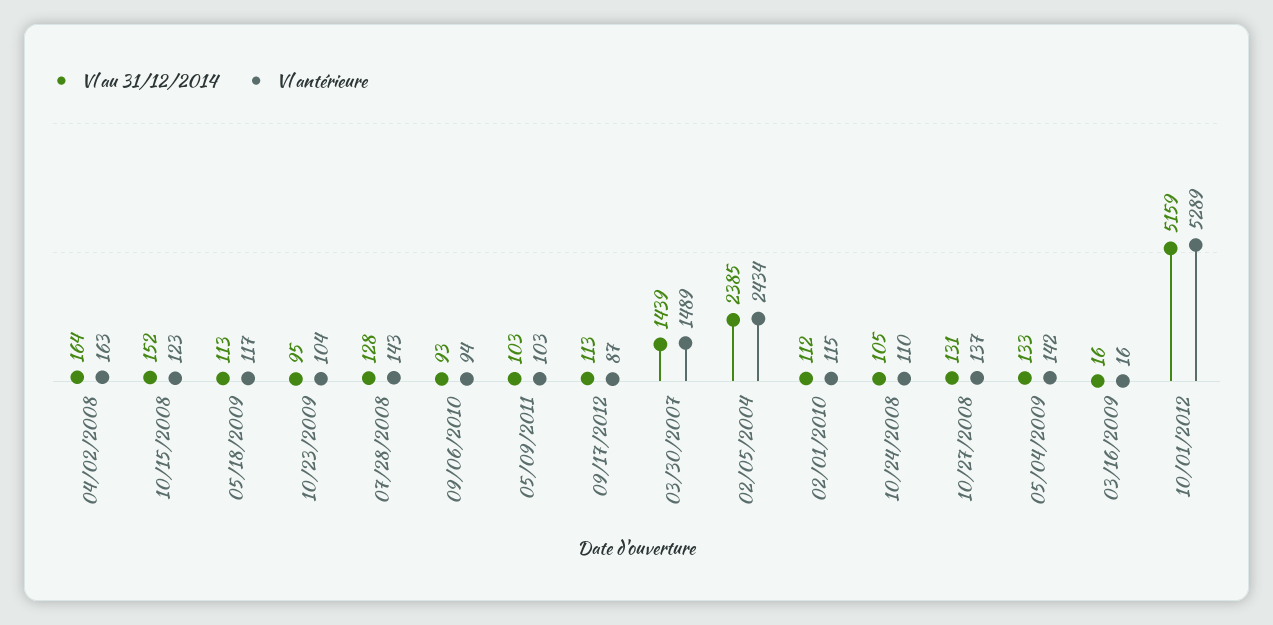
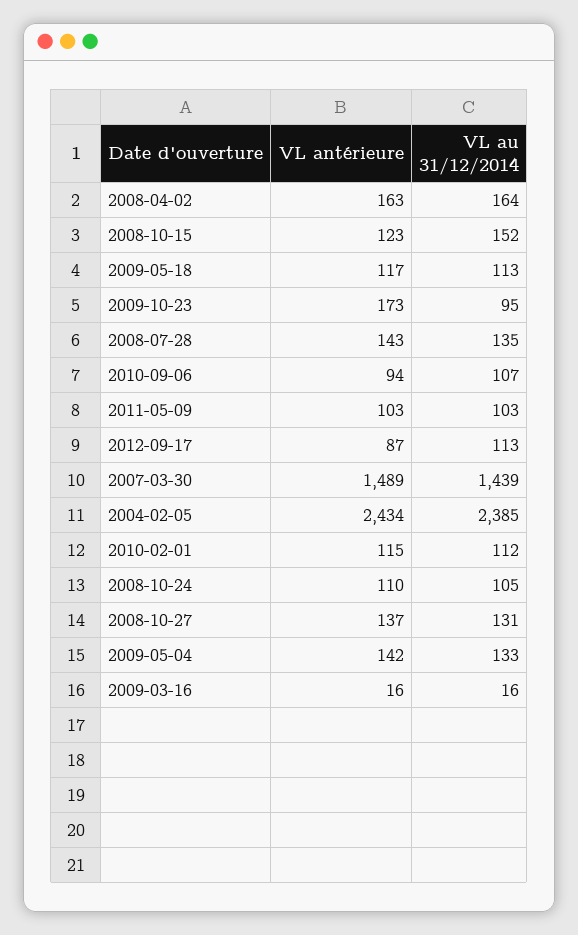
  {
    "Vl au 31/12/2014": {
      "04/02/2008": 164,
      "10/15/2008": 152,
      "05/18/2009": 113,
      "10/23/2009": 95,
-     "07/28/2008": 128,
+     "07/28/2008": 135,
-     "09/06/2010": 93,
+     "09/06/2010": 107,
      "05/09/2011": 103,
      "09/17/2012": 113,
      "03/30/2007": 1439,
      "02/05/2004": 2385,
      "02/01/2010": 112,
      "10/24/2008": 105,
      "10/27/2008": 131,
      "05/04/2009": 133,
-     "03/16/2009": 16,
+     "03/16/2009": 16
-     "10/01/2012": 5159
    },
    "Vl antérieure": {
      "04/02/2008": 163,
      "10/15/2008": 123,
      "05/18/2009": 117,
-     "10/23/2009": 104,
+     "10/23/2009": 173,
      "07/28/2008": 143,
      "09/06/2010": 94,
      "05/09/2011": 103,
      "09/17/2012": 87,
      "03/30/2007": 1489,
      "02/05/2004": 2434,
      "02/01/2010": 115,
      "10/24/2008": 110,
      "10/27/2008": 137,
      "05/04/2009": 142,
-     "03/16/2009": 16,
+     "03/16/2009": 16
-     "10/01/2012": 5289
    }
  }

